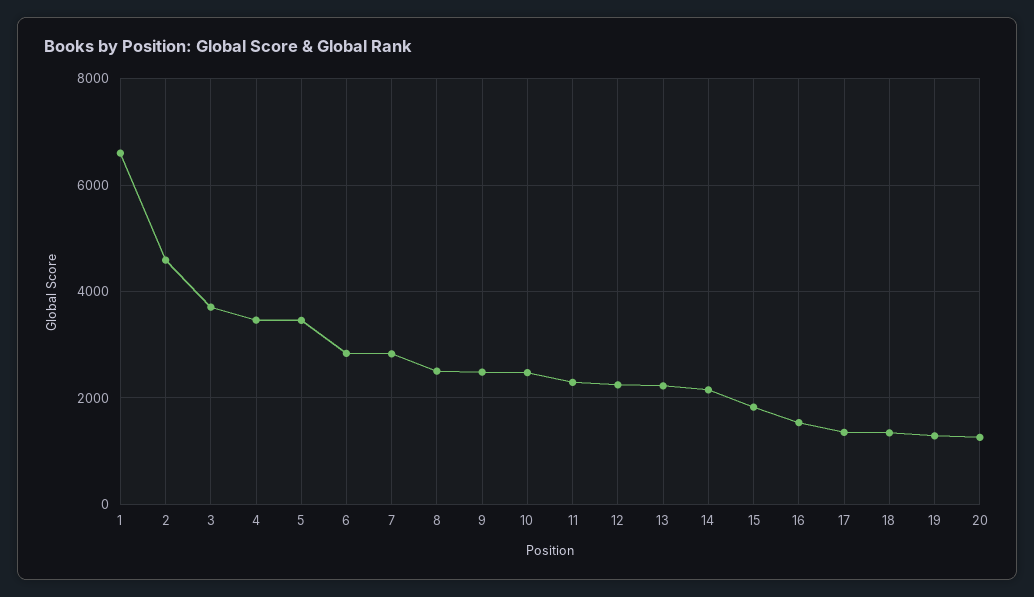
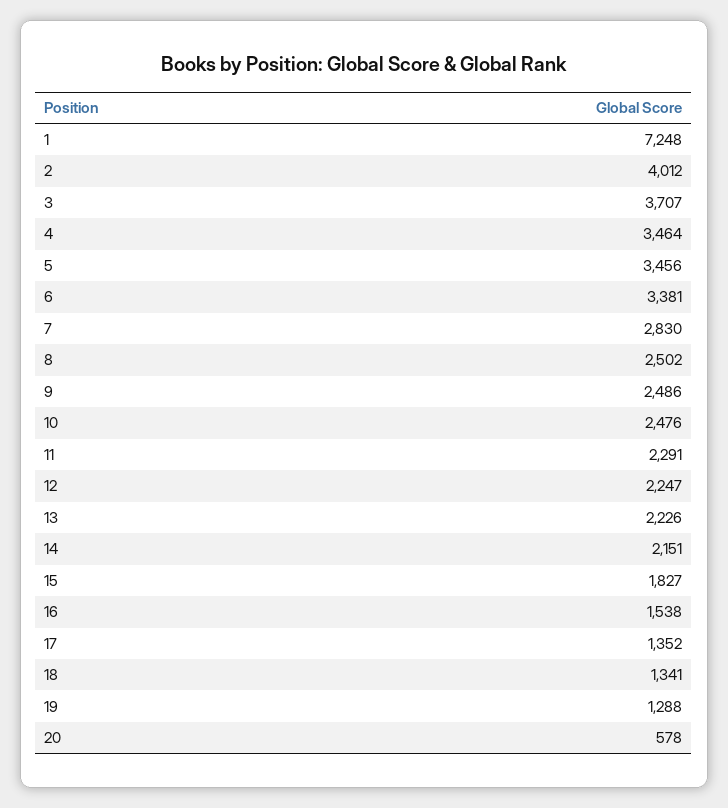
  {
-   "1": 6600,
+   "1": 7248,
-   "2": 4600,
+   "2": 4012,
    "3": 3707,
    "4": 3464,
    "5": 3456,
-   "6": 2800,
+   "6": 3381,
    "7": 2830,
    "8": 2502,
    "9": 2486,
    "10": 2476,
    "11": 2291,
    "12": 2247,
    "13": 2226,
    "14": 2151,
    "15": 1827,
    "16": 1538,
    "17": 1352,
    "18": 1341,
    "19": 1288,
-   "20": 1200
+   "20": 578
  }

